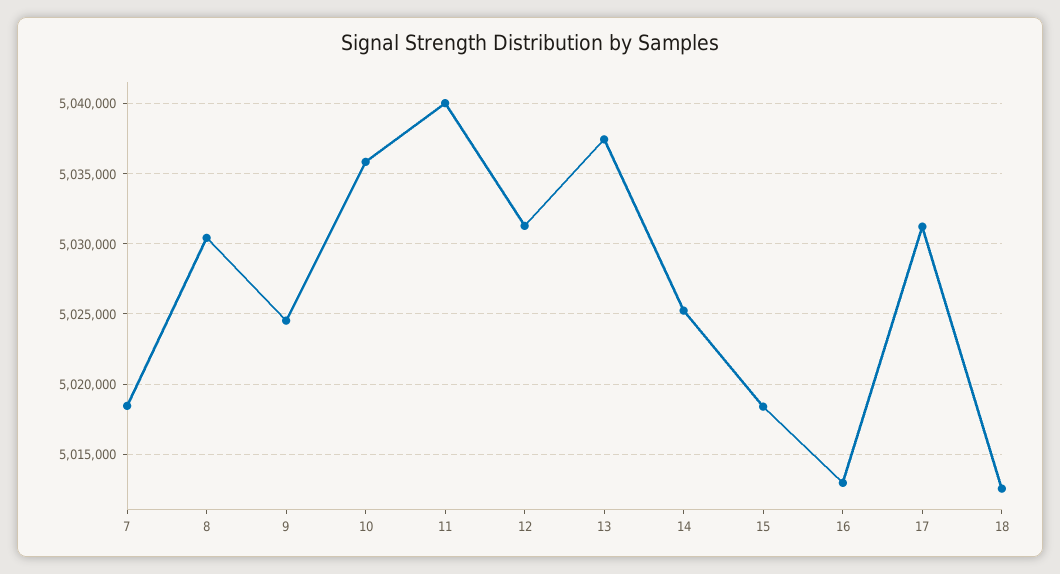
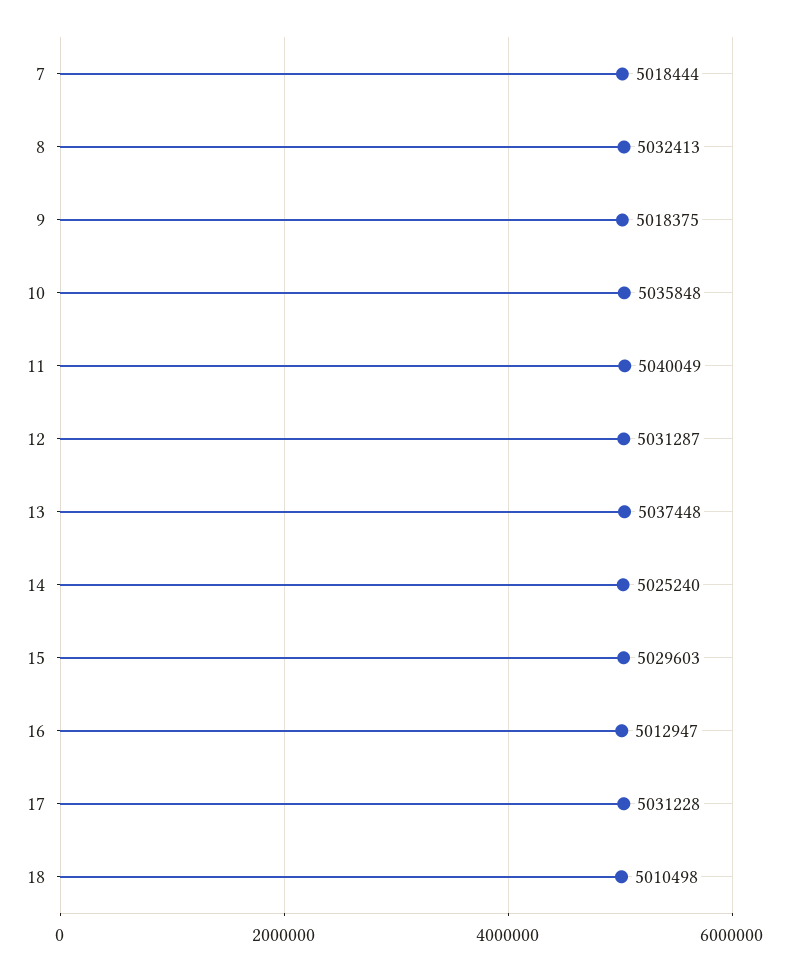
  {
    "7": 5018444,
-   "8": 5030500,
+   "8": 5032413,
-   "9": 5024500,
+   "9": 5018375,
    "10": 5035848,
    "11": 5040049,
    "12": 5031287,
    "13": 5037448,
    "14": 5025240,
-   "15": 5018500,
+   "15": 5029603,
    "16": 5012947,
    "17": 5031228,
-   "18": 5012500
+   "18": 5010498
  }

